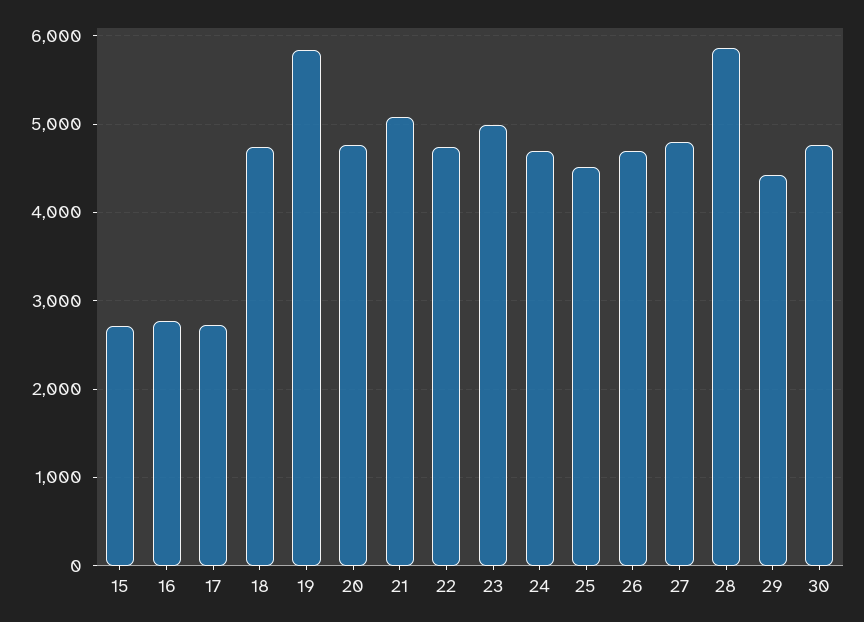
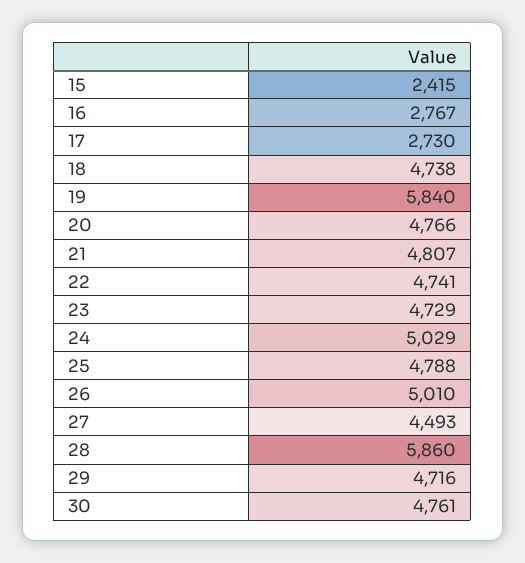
  {
-   "15": 2700,
+   "15": 2415,
    "16": 2767,
    "17": 2730,
    "18": 4738,
    "19": 5840,
    "20": 4766,
-   "21": 5100,
+   "21": 4807,
    "22": 4741,
-   "23": 5000,
+   "23": 4729,
-   "24": 4700,
+   "24": 5029,
-   "25": 4500,
+   "25": 4788,
-   "26": 4700,
+   "26": 5010,
-   "27": 4800,
+   "27": 4493,
    "28": 5860,
-   "29": 4400,
+   "29": 4716,
    "30": 4761
  }

